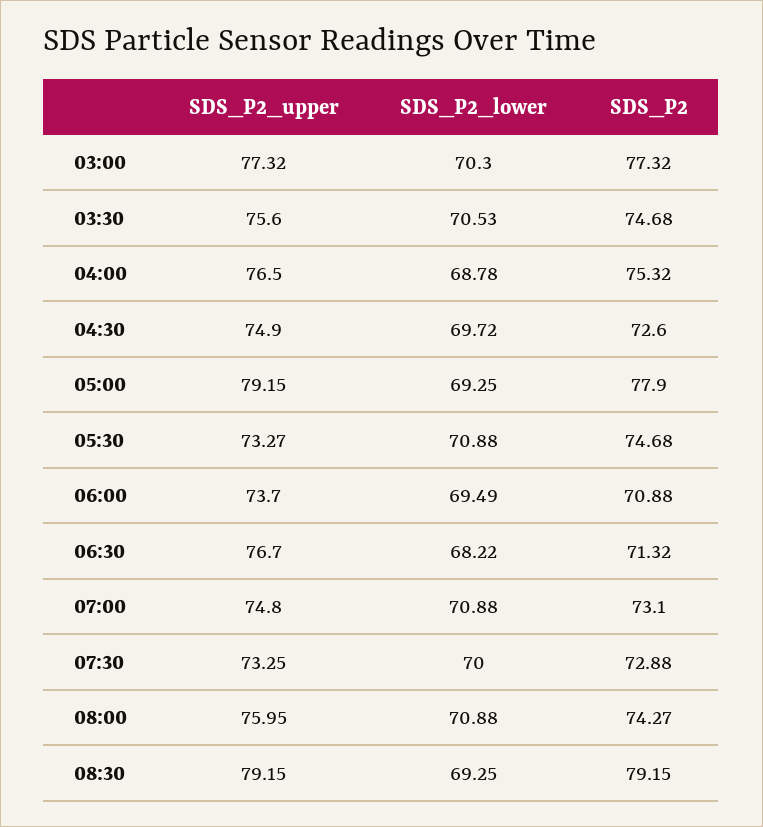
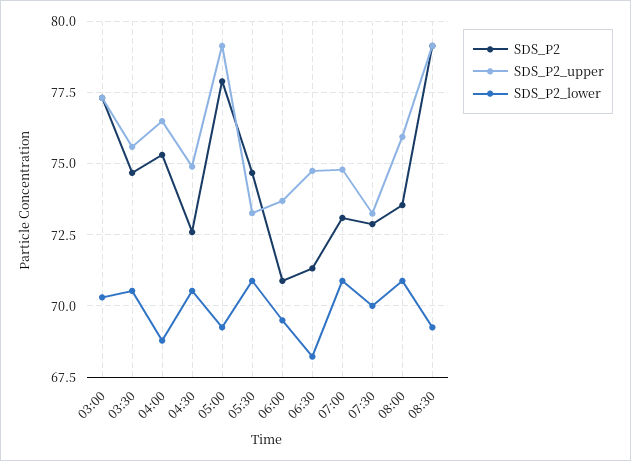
  {
    "SDS_P2_upper": {
      "03:00": 77.32,
      "03:30": 75.6,
      "04:00": 76.5,
      "04:30": 74.9,
      "05:00": 79.15,
      "05:30": 73.27,
      "06:00": 73.7,
-     "06:30": 76.7,
+     "06:30": 74.75,
      "07:00": 74.8,
      "07:30": 73.25,
      "08:00": 75.95,
      "08:30": 79.15
    },
    "SDS_P2_lower": {
      "03:00": 70.3,
      "03:30": 70.53,
      "04:00": 68.78,
-     "04:30": 69.72,
+     "04:30": 70.5,
      "05:00": 69.25,
      "05:30": 70.88,
      "06:00": 69.49,
      "06:30": 68.22,
      "07:00": 70.88,
      "07:30": 70,
      "08:00": 70.88,
      "08:30": 69.25
    },
    "SDS_P2": {
      "03:00": 77.32,
      "03:30": 74.68,
      "04:00": 75.32,
      "04:30": 72.6,
      "05:00": 77.9,
      "05:30": 74.68,
      "06:00": 70.88,
      "06:30": 71.32,
      "07:00": 73.1,
      "07:30": 72.88,
-     "08:00": 74.27,
+     "08:00": 73.5,
      "08:30": 79.15
    }
  }

